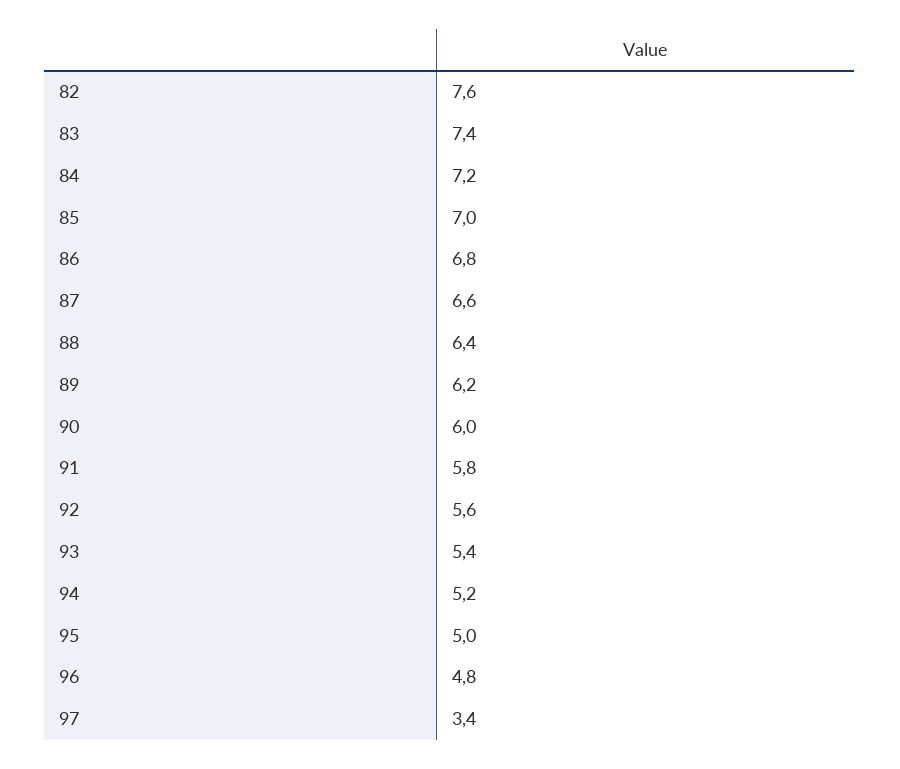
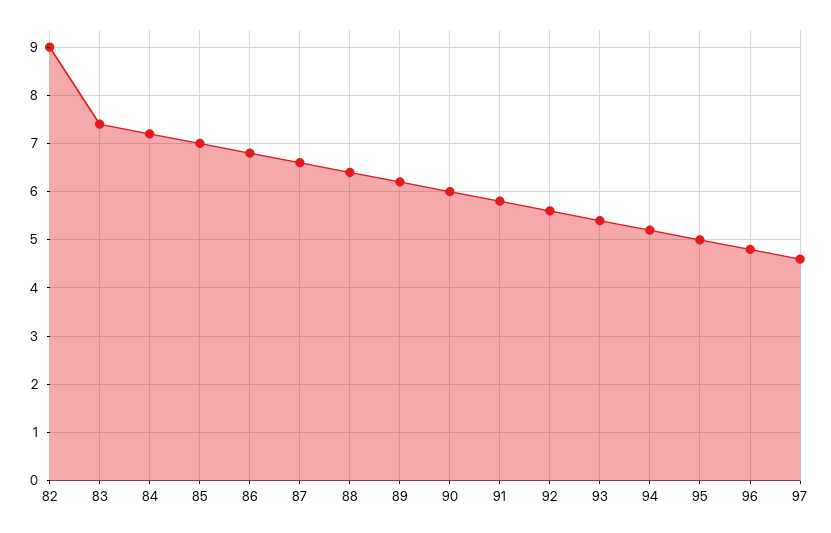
  {
-   "82": 7.6,
+   "82": 9,
    "83": 7.4,
    "84": 7.2,
    "85": 7,
    "86": 6.8,
    "87": 6.6,
    "88": 6.4,
    "89": 6.2,
    "90": 6,
    "91": 5.8,
    "92": 5.6,
    "93": 5.4,
    "94": 5.2,
    "95": 5,
    "96": 4.8,
-   "97": 3.4
+   "97": 4.5
  }

